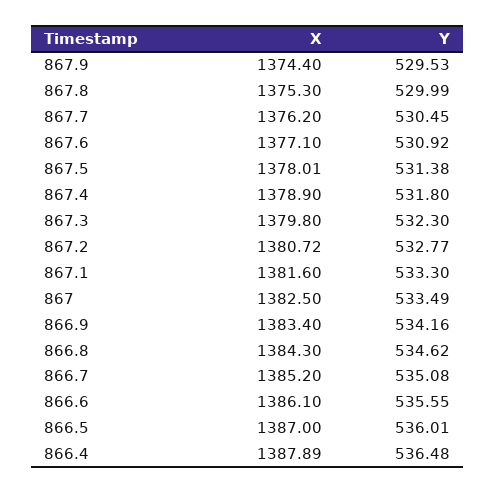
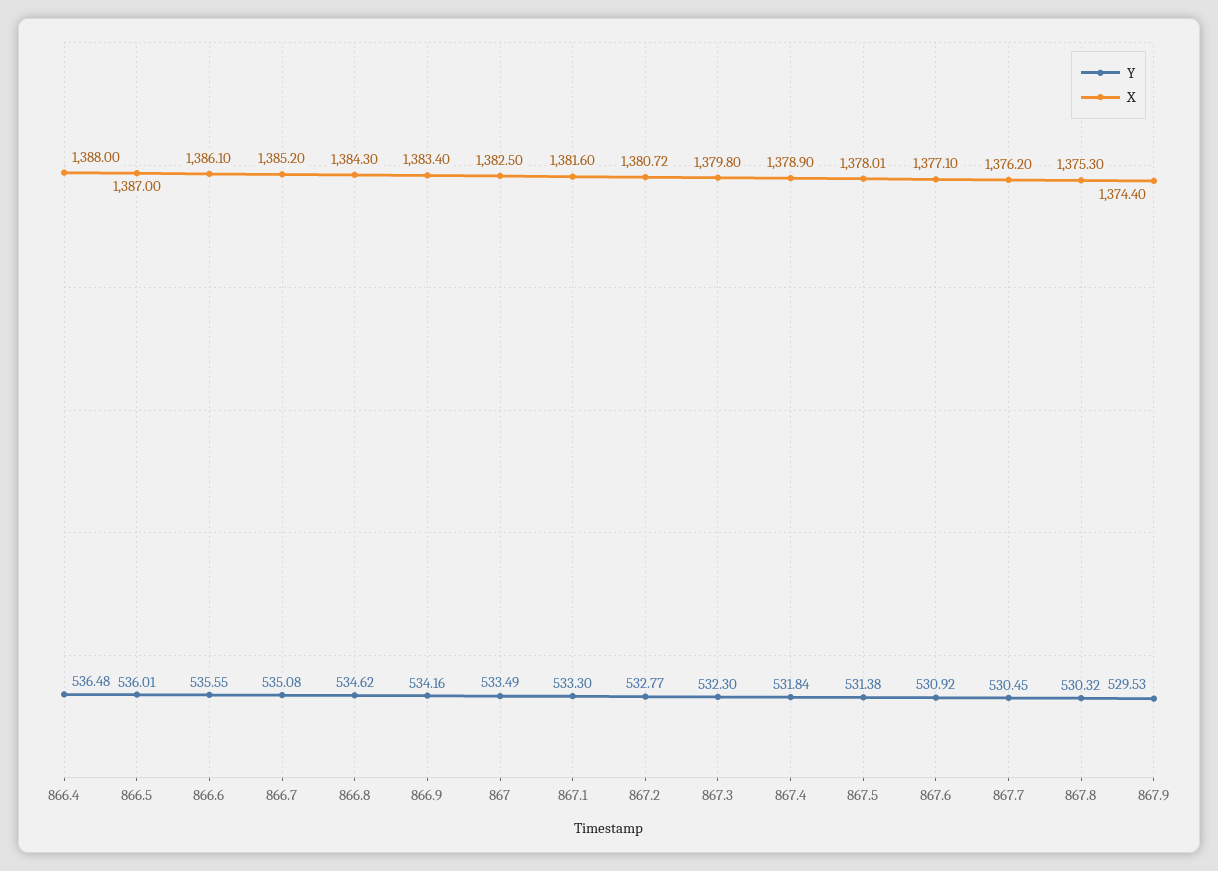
  {
    "X": {
      "867.9": 1374.4,
      "867.8": 1375.3,
      "867.7": 1376.2,
      "867.6": 1377.1,
      "867.5": 1378.01,
      "867.4": 1378.9,
      "867.3": 1379.8,
      "867.2": 1380.72,
      "867.1": 1381.6,
      "867": 1382.5,
      "866.9": 1383.4,
      "866.8": 1384.3,
      "866.7": 1385.2,
      "866.6": 1386.1,
      "866.5": 1387,
-     "866.4": 1387.89
+     "866.4": 1388
    },
    "Y": {
      "867.9": 529.53,
-     "867.8": 529.99,
+     "867.8": 530.32,
      "867.7": 530.45,
      "867.6": 530.92,
      "867.5": 531.38,
-     "867.4": 531.8,
+     "867.4": 531.84,
      "867.3": 532.3,
      "867.2": 532.77,
      "867.1": 533.3,
      "867": 533.49,
      "866.9": 534.16,
      "866.8": 534.62,
      "866.7": 535.08,
      "866.6": 535.55,
      "866.5": 536.01,
      "866.4": 536.48
    }
  }

